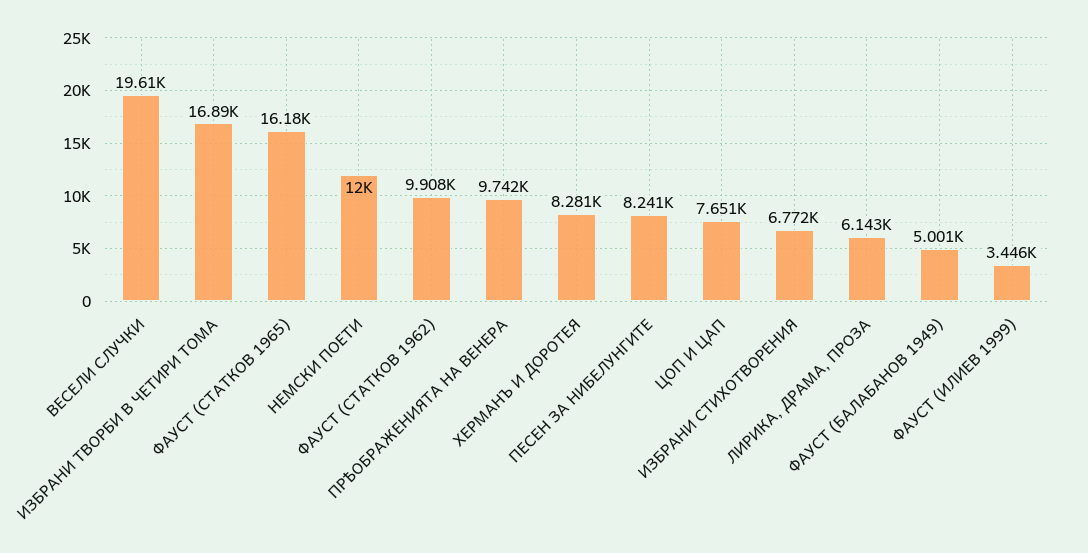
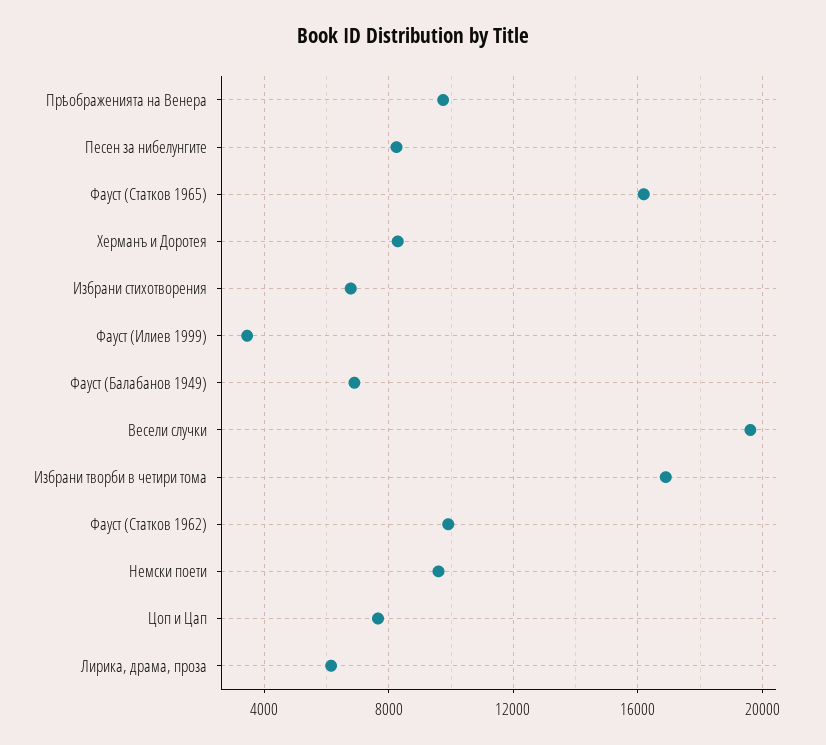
  {
    "ВЕСЕЛИ СЛУЧКИ": 19610,
    "ИЗБРАНИ ТВОРБИ В ЧЕТИРИ ТОМА": 16890,
    "ФАУСТ (СТАТКОВ 1965)": 16180,
-   "НЕМСКИ ПОЕТИ": 12000,
+   "НЕМСКИ ПОЕТИ": 9500,
    "ФАУСТ (СТАТКОВ 1962)": 9908,
    "ПРѢОБРАЖЕНИЯТА НА ВЕНЕРА": 9742,
    "ХЕРМАНЪ И ДОРОТЕЯ": 8281,
    "ПЕСЕН ЗА НИБЕЛУНГИТЕ": 8241,
    "ЦОП И ЦАП": 7651,
    "ИЗБРАНИ СТИХОТВОРЕНИЯ": 6772,
    "ЛИРИКА, ДРАМА, ПРОЗА": 6143,
-   "ФАУСТ (БАЛАБАНОВ 1949)": 5001,
+   "ФАУСТ (БАЛАБАНОВ 1949)": 7000,
    "ФАУСТ (ИЛИЕВ 1999)": 3446
  }

